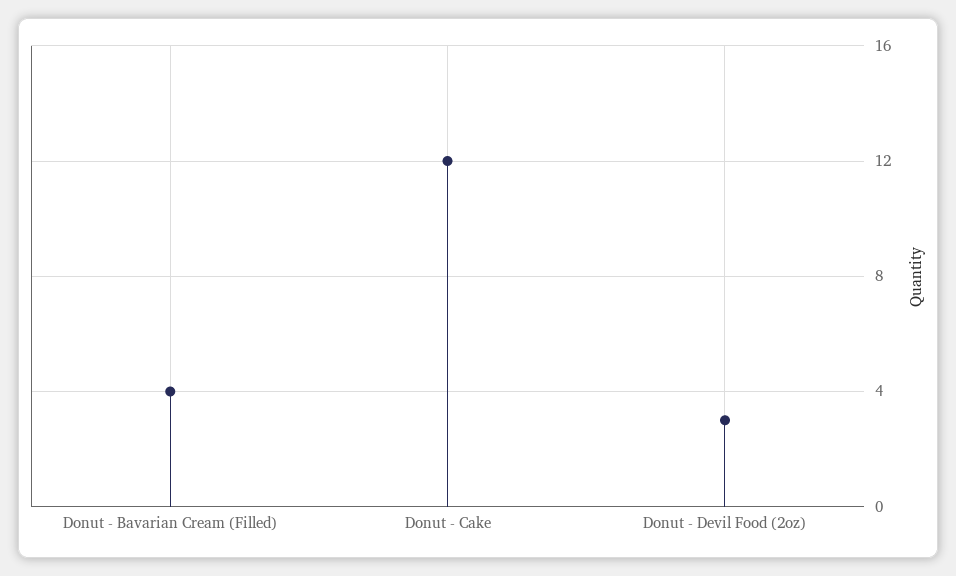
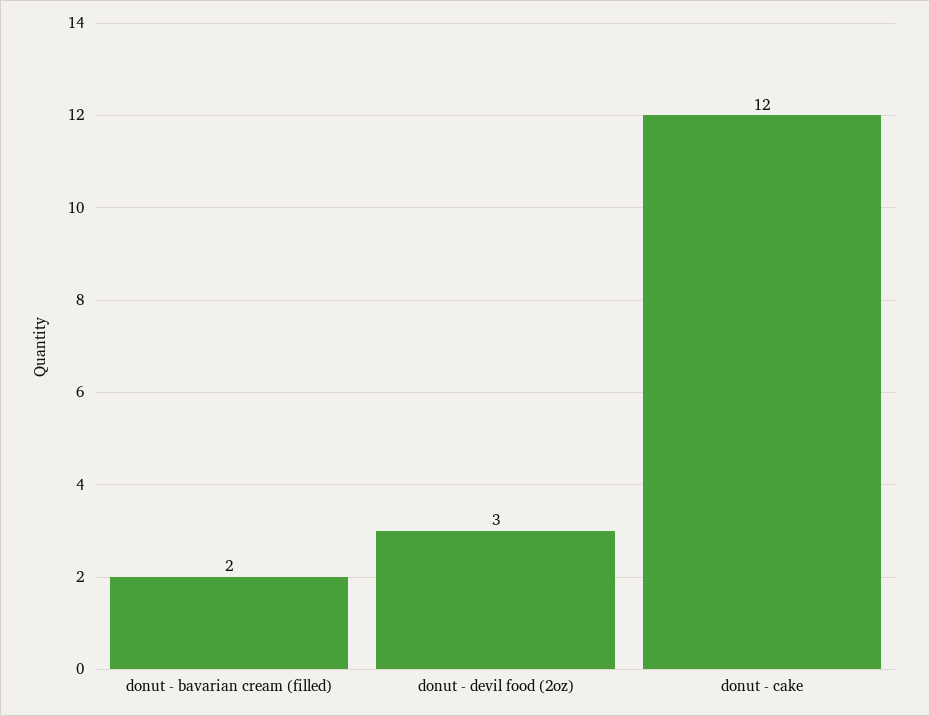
  {
-   "Donut - Bavarian Cream (Filled)": 4,
+   "Donut - Bavarian Cream (Filled)": 2,
    "Donut - Cake": 12,
    "Donut - Devil Food (2oz)": 3
  }

